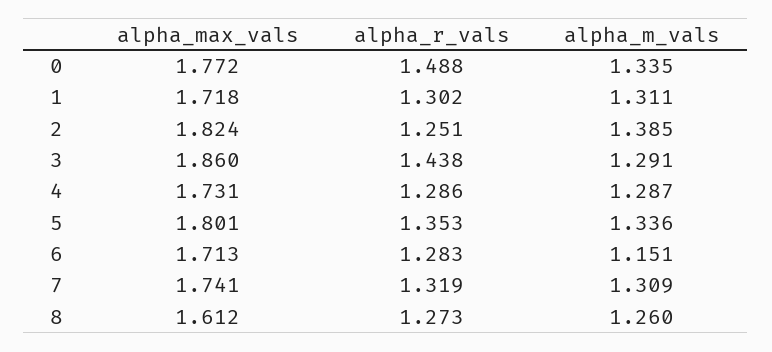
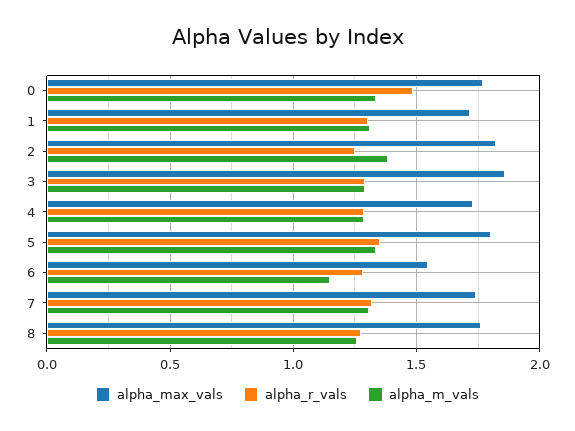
  {
    "alpha_max_vals": {
      "0": 1.772,
      "1": 1.718,
      "2": 1.824,
      "3": 1.86,
      "4": 1.731,
      "5": 1.801,
-     "6": 1.713,
+     "6": 1.55,
      "7": 1.741,
-     "8": 1.612
+     "8": 1.75
    },
    "alpha_r_vals": {
      "0": 1.488,
      "1": 1.302,
      "2": 1.251,
-     "3": 1.438,
+     "3": 1.3,
      "4": 1.286,
      "5": 1.353,
      "6": 1.283,
      "7": 1.319,
      "8": 1.273
    },
    "alpha_m_vals": {
      "0": 1.335,
      "1": 1.311,
      "2": 1.385,
      "3": 1.291,
      "4": 1.287,
      "5": 1.336,
      "6": 1.151,
      "7": 1.309,
      "8": 1.26
    }
  }

